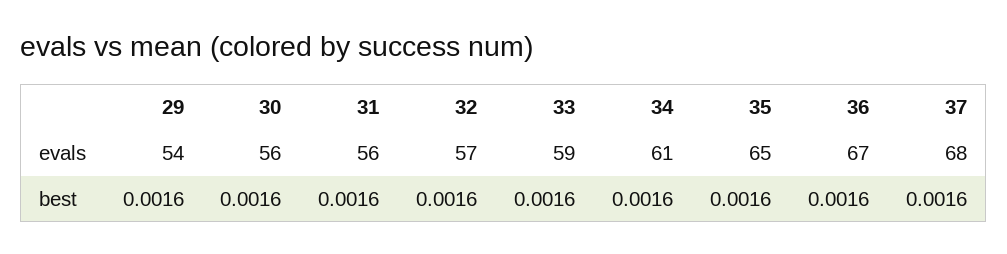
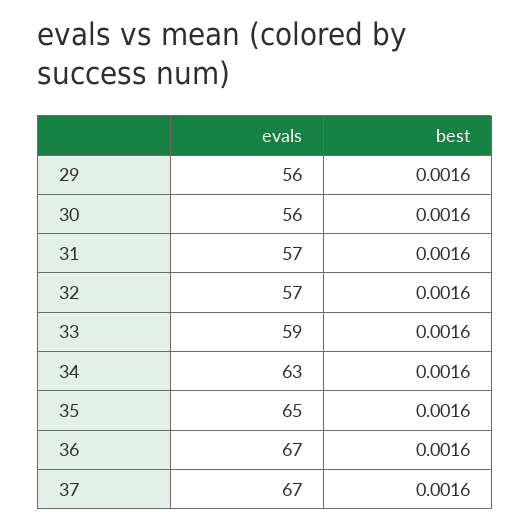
  {
    "29": {
-     "evals": 54,
+     "evals": 56,
      "best": 0.0016
    },
    "30": {
      "evals": 56,
      "best": 0.0016
    },
    "31": {
-     "evals": 56,
+     "evals": 57,
      "best": 0.0016
    },
    "32": {
      "evals": 57,
      "best": 0.0016
    },
    "33": {
      "evals": 59,
      "best": 0.0016
    },
    "34": {
-     "evals": 61,
+     "evals": 63,
      "best": 0.0016
    },
    "35": {
      "evals": 65,
      "best": 0.0016
    },
    "36": {
      "evals": 67,
      "best": 0.0016
    },
    "37": {
-     "evals": 68,
+     "evals": 67,
      "best": 0.0016
    }
  }

